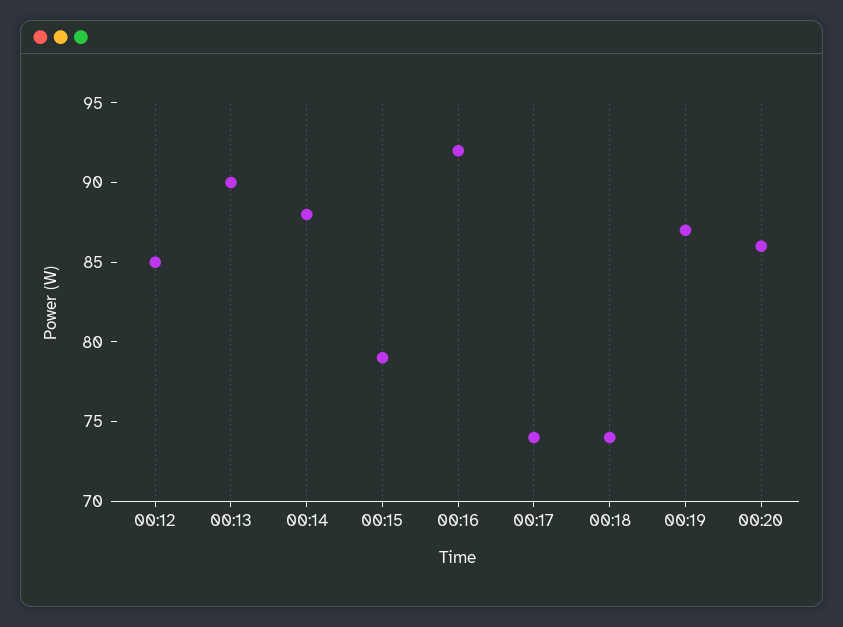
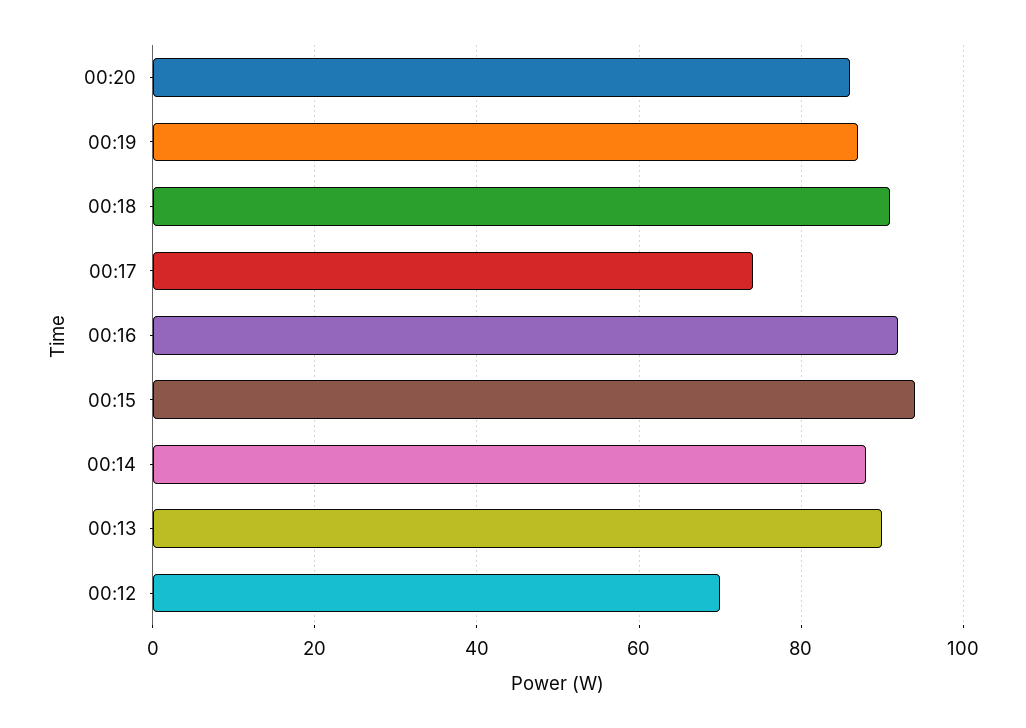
  {
-   "00:12": 85,
+   "00:12": 70,
    "00:13": 90,
    "00:14": 88,
-   "00:15": 79,
+   "00:15": 95,
    "00:16": 92,
    "00:17": 74,
-   "00:18": 74,
+   "00:18": 90,
    "00:19": 87,
    "00:20": 86
  }

